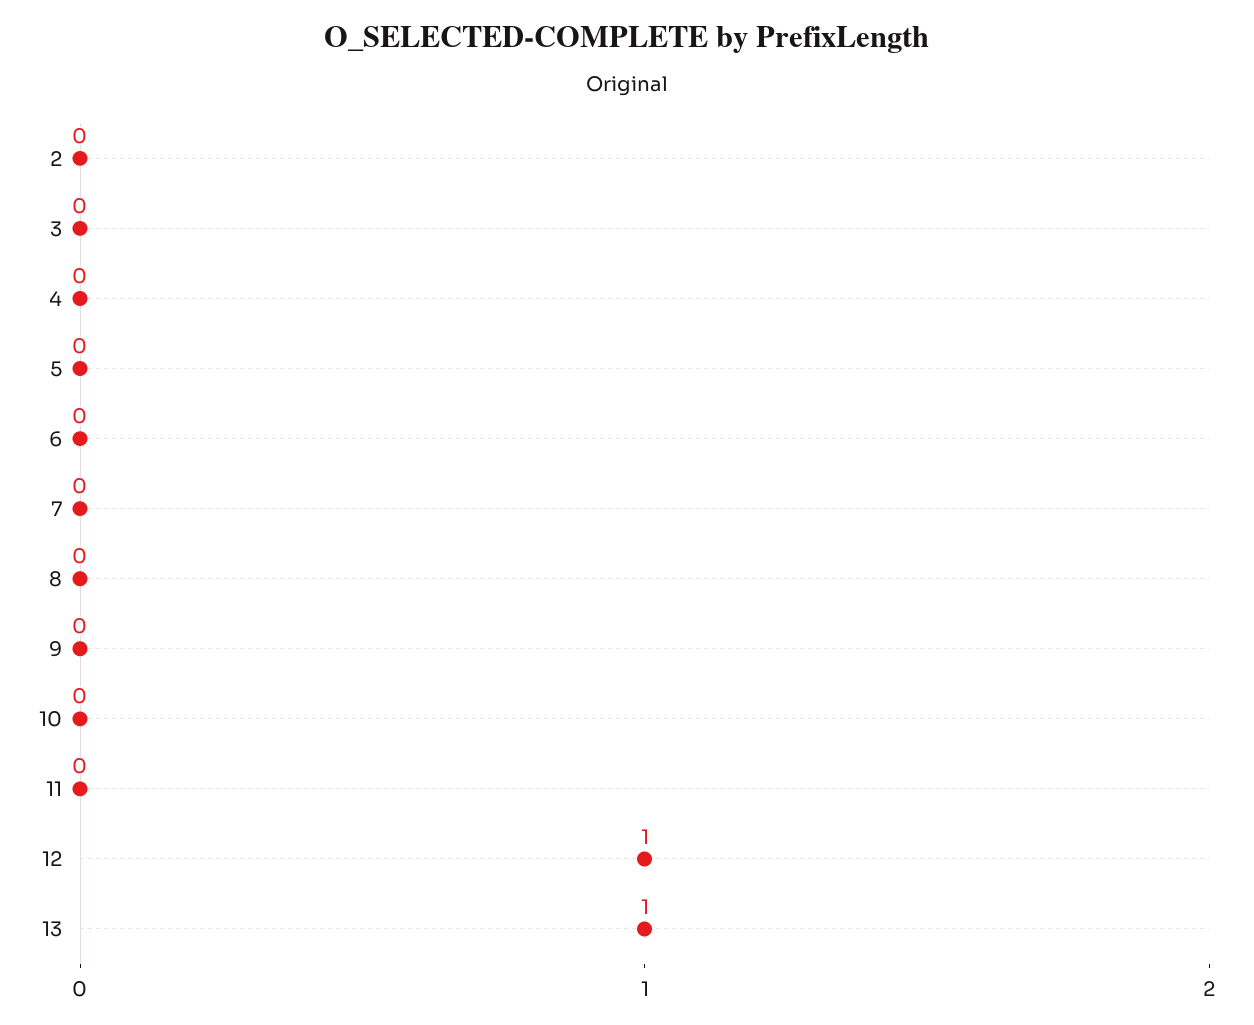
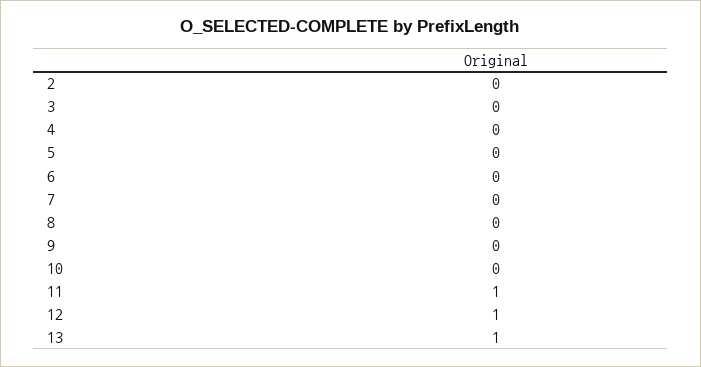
  {
    "2": 0,
    "3": 0,
    "4": 0,
    "5": 0,
    "6": 0,
    "7": 0,
    "8": 0,
    "9": 0,
    "10": 0,
-   "11": 0,
+   "11": 1,
    "12": 1,
    "13": 1
  }

